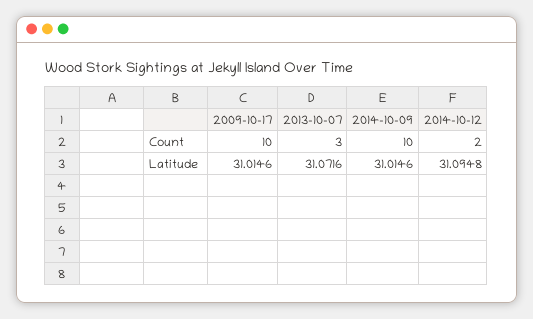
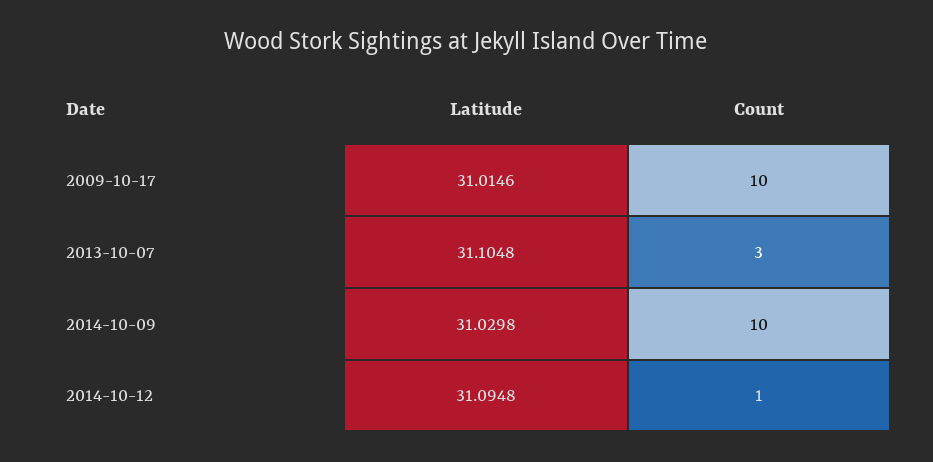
  {
    "2009-10-17": {
      "Count": 10,
      "Latitude": 31.0146
    },
    "2013-10-07": {
      "Count": 3,
-     "Latitude": 31.0716
+     "Latitude": 31.1048
    },
    "2014-10-09": {
      "Count": 10,
-     "Latitude": 31.0146
+     "Latitude": 31.0298
    },
    "2014-10-12": {
-     "Count": 2,
+     "Count": 1,
      "Latitude": 31.0948
    }
  }

